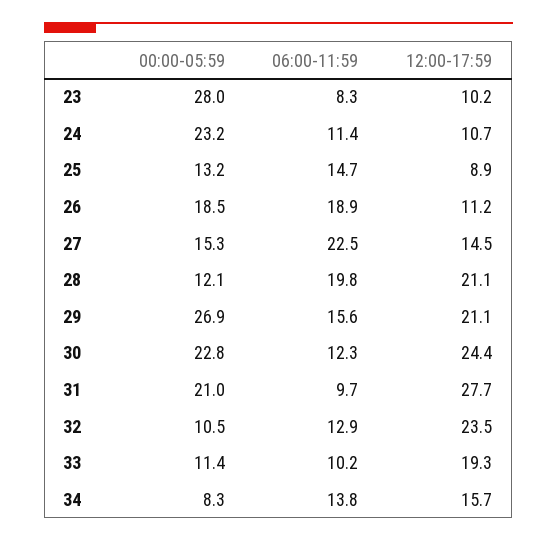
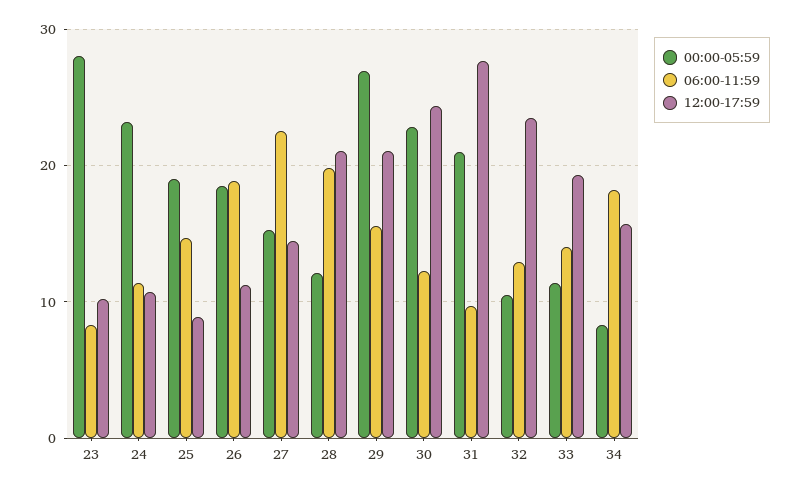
  {
    "00:00-05:59": {
      "23": 28,
      "24": 23.2,
-     "25": 13.2,
+     "25": 19,
      "26": 18.5,
      "27": 15.3,
      "28": 12.1,
      "29": 26.9,
      "30": 22.8,
      "31": 21,
      "32": 10.5,
      "33": 11.4,
      "34": 8.3
    },
    "06:00-11:59": {
      "23": 8.3,
      "24": 11.4,
      "25": 14.7,
      "26": 18.9,
      "27": 22.5,
      "28": 19.8,
      "29": 15.6,
      "30": 12.3,
      "31": 9.7,
      "32": 12.9,
-     "33": 10.2,
+     "33": 14,
-     "34": 13.8
+     "34": 18
    },
    "12:00-17:59": {
      "23": 10.2,
      "24": 10.7,
      "25": 8.9,
      "26": 11.2,
      "27": 14.5,
      "28": 21.1,
      "29": 21.1,
      "30": 24.4,
      "31": 27.7,
      "32": 23.5,
      "33": 19.3,
      "34": 15.7
    }
  }

